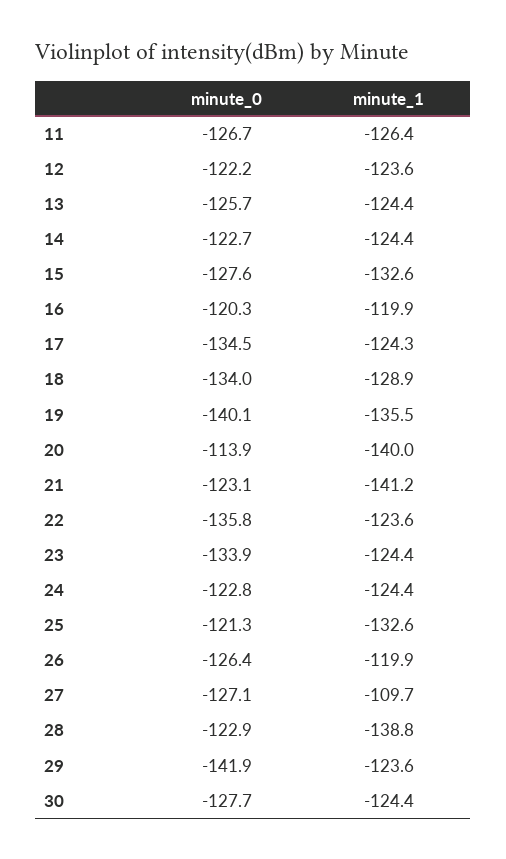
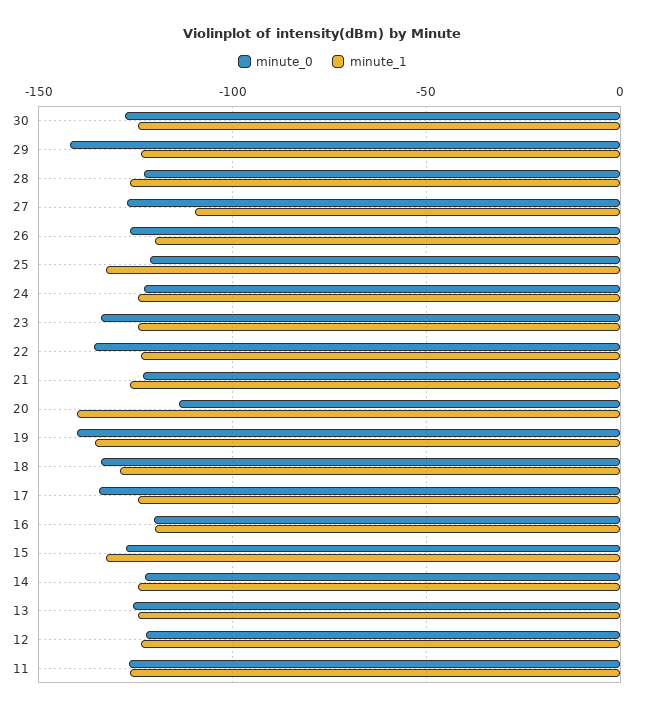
  {
    "minute_0": {
      "11": -126.7,
      "12": -122.2,
      "13": -125.7,
      "14": -122.7,
      "15": -127.6,
      "16": -120.3,
      "17": -134.5,
      "18": -134,
      "19": -140.1,
      "20": -113.9,
      "21": -123.1,
      "22": -135.8,
      "23": -133.9,
      "24": -122.8,
      "25": -121.3,
      "26": -126.4,
      "27": -127.1,
      "28": -122.9,
      "29": -141.9,
      "30": -127.7
    },
    "minute_1": {
      "11": -126.4,
      "12": -123.6,
      "13": -124.4,
      "14": -124.4,
      "15": -132.6,
      "16": -119.9,
      "17": -124.3,
      "18": -128.9,
      "19": -135.5,
      "20": -140,
-     "21": -141.2,
+     "21": -125,
      "22": -123.6,
      "23": -124.4,
      "24": -124.4,
      "25": -132.6,
      "26": -119.9,
      "27": -109.7,
-     "28": -138.8,
+     "28": -125,
      "29": -123.6,
      "30": -124.4
    }
  }

